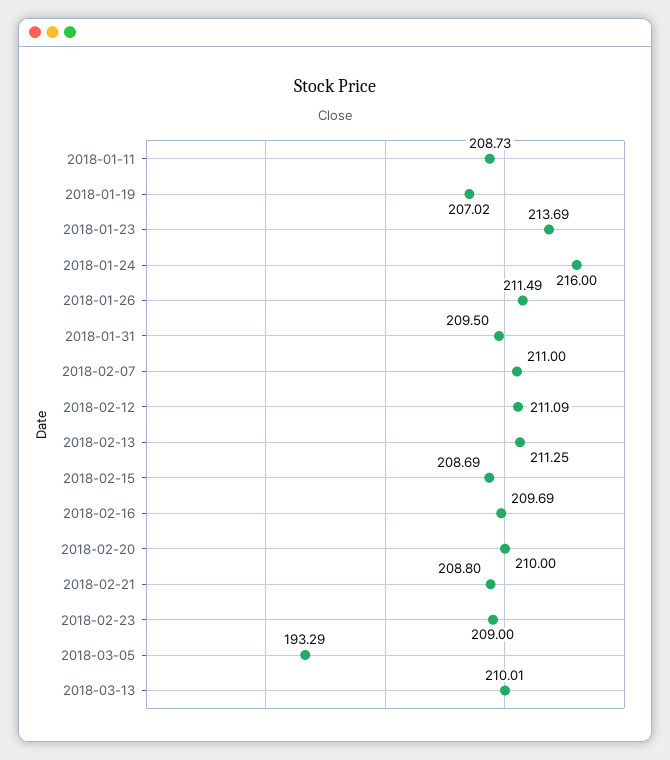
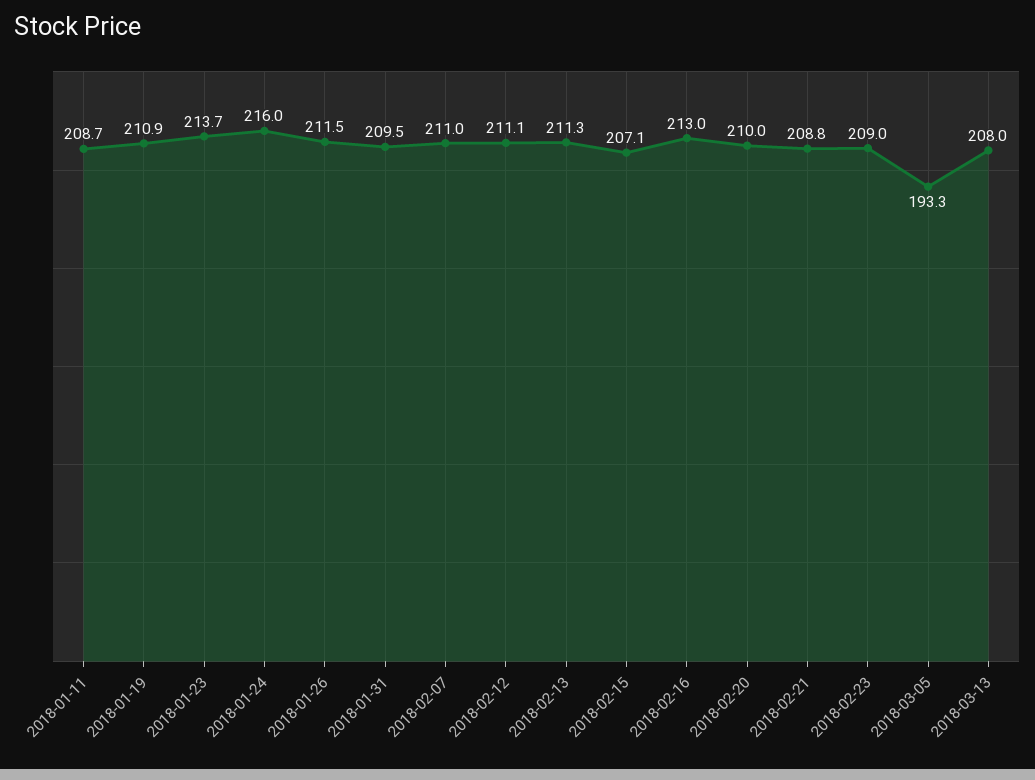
  {
    "2018-01-11": 208.73,
-   "2018-01-19": 207.02,
+   "2018-01-19": 210.9,
    "2018-01-23": 213.69,
    "2018-01-24": 216,
    "2018-01-26": 211.49,
    "2018-01-31": 209.5,
    "2018-02-07": 211,
    "2018-02-12": 211.09,
    "2018-02-13": 211.25,
-   "2018-02-15": 208.69,
+   "2018-02-15": 207.1,
-   "2018-02-16": 209.69,
+   "2018-02-16": 213,
    "2018-02-20": 210,
    "2018-02-21": 208.8,
    "2018-02-23": 209,
    "2018-03-05": 193.29,
-   "2018-03-13": 210.01
+   "2018-03-13": 208
  }

